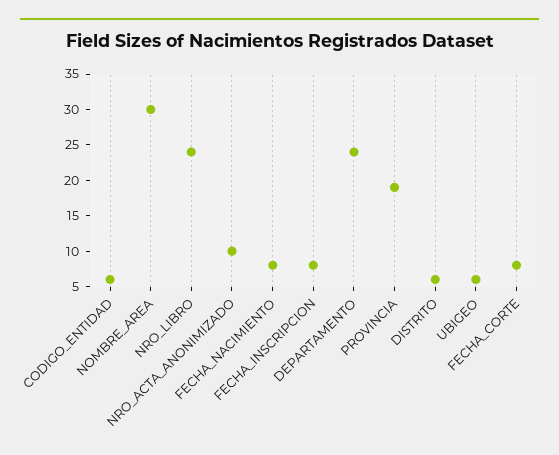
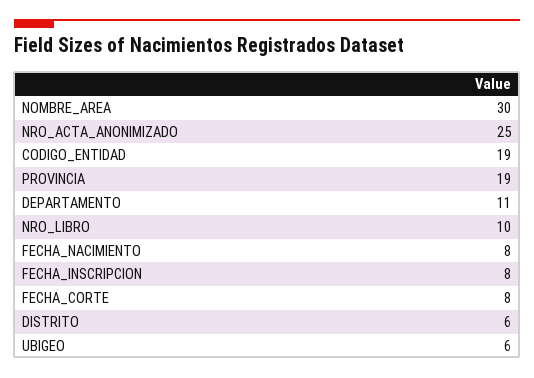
  {
-   "CODIGO_ENTIDAD": 5,
+   "CODIGO_ENTIDAD": 19,
    "NOMBRE_AREA": 30,
-   "NRO_LIBRO": 25,
+   "NRO_LIBRO": 10,
-   "NRO_ACTA_ANONIMIZADO": 10,
+   "NRO_ACTA_ANONIMIZADO": 25,
    "FECHA_NACIMIENTO": 8,
    "FECHA_INSCRIPCION": 8,
-   "DEPARTAMENTO": 25,
+   "DEPARTAMENTO": 11,
    "PROVINCIA": 19,
    "DISTRITO": 6,
    "UBIGEO": 6,
    "FECHA_CORTE": 8
  }

